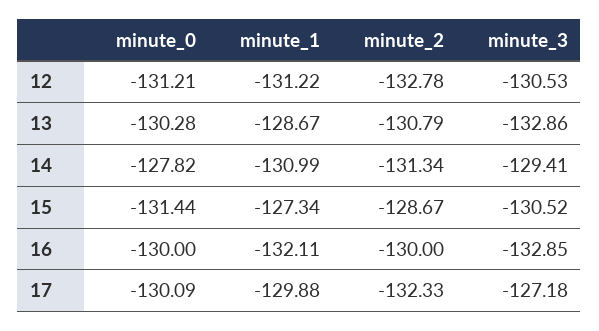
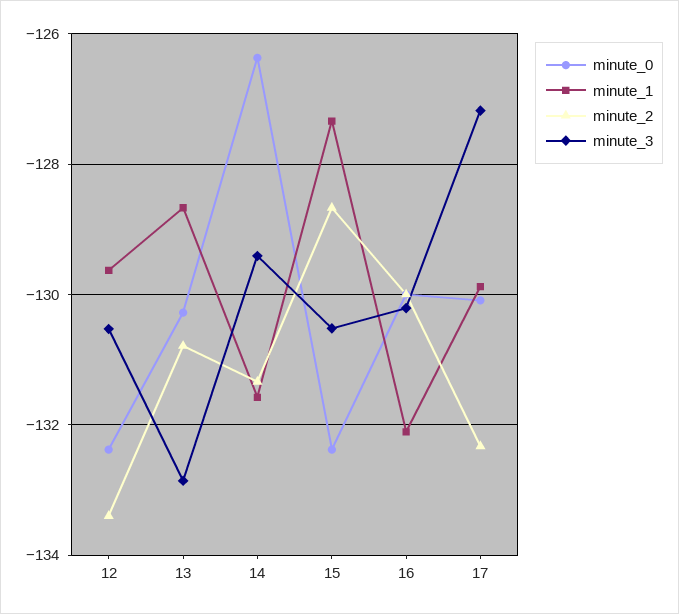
  {
    "minute_0": {
-     "12": -131.21,
+     "12": -132.4,
      "13": -130.28,
-     "14": -127.82,
+     "14": -126.4,
-     "15": -131.44,
+     "15": -132.4,
      "16": -130,
      "17": -130.09
    },
    "minute_1": {
-     "12": -131.22,
+     "12": -129.6,
      "13": -128.67,
-     "14": -130.99,
+     "14": -131.6,
      "15": -127.34,
      "16": -132.11,
      "17": -129.88
    },
    "minute_2": {
-     "12": -132.78,
+     "12": -133.4,
      "13": -130.79,
      "14": -131.34,
      "15": -128.67,
      "16": -130,
      "17": -132.33
    },
    "minute_3": {
      "12": -130.53,
      "13": -132.86,
      "14": -129.41,
      "15": -130.52,
-     "16": -132.85,
+     "16": -130.2,
      "17": -127.18
    }
  }

